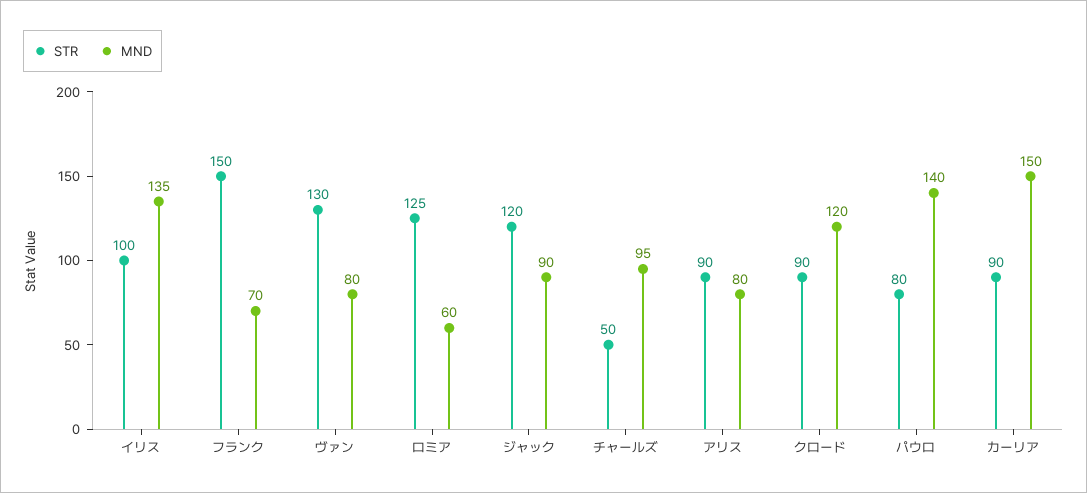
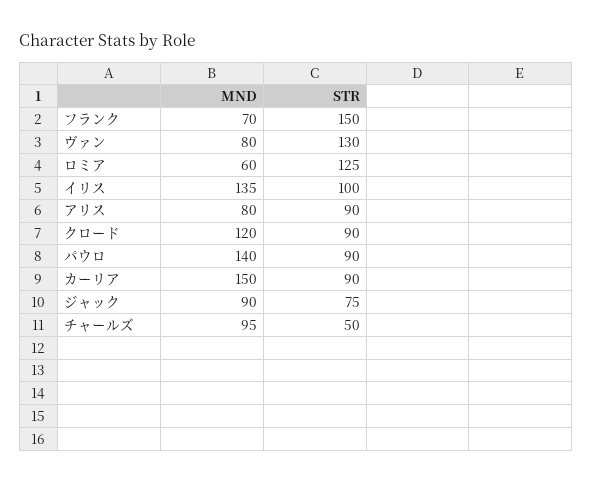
  {
    "STR": {
      "イリス": 100,
      "フランク": 150,
      "ヴァン": 130,
      "ロミア": 125,
-     "ジャック": 120,
+     "ジャック": 75,
      "チャールズ": 50,
      "アリス": 90,
      "クロード": 90,
-     "パウロ": 80,
+     "パウロ": 90,
      "カーリア": 90
    },
    "MND": {
      "イリス": 135,
      "フランク": 70,
      "ヴァン": 80,
      "ロミア": 60,
      "ジャック": 90,
      "チャールズ": 95,
      "アリス": 80,
      "クロード": 120,
      "パウロ": 140,
      "カーリア": 150
    }
  }

